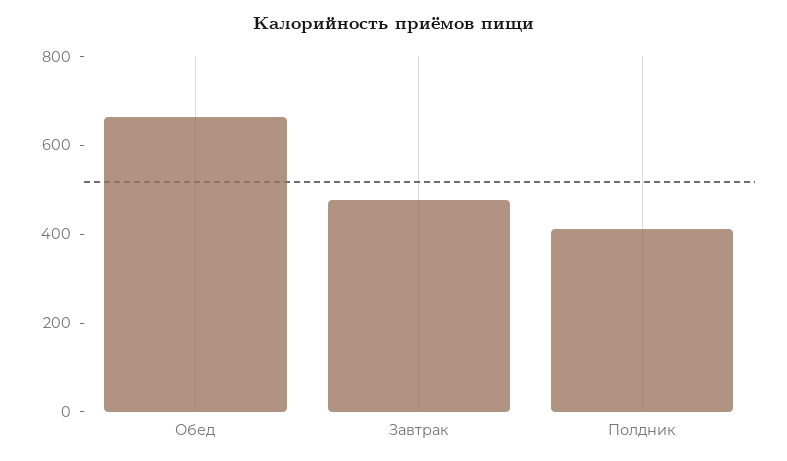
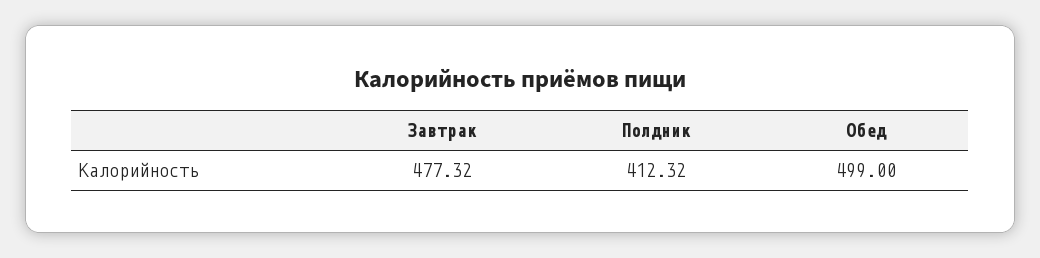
  {
-   "Обед": 650,
+   "Обед": 499,
    "Завтрак": 477.32,
    "Полдник": 412.32
  }

